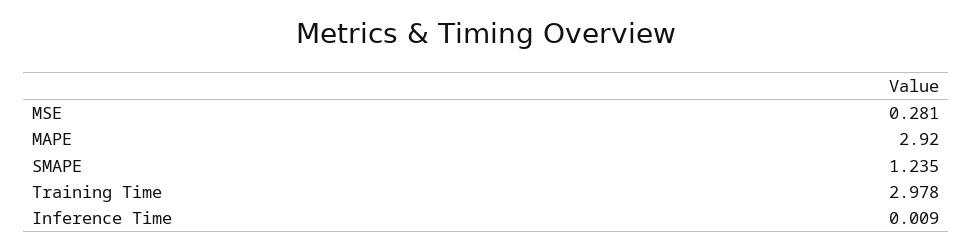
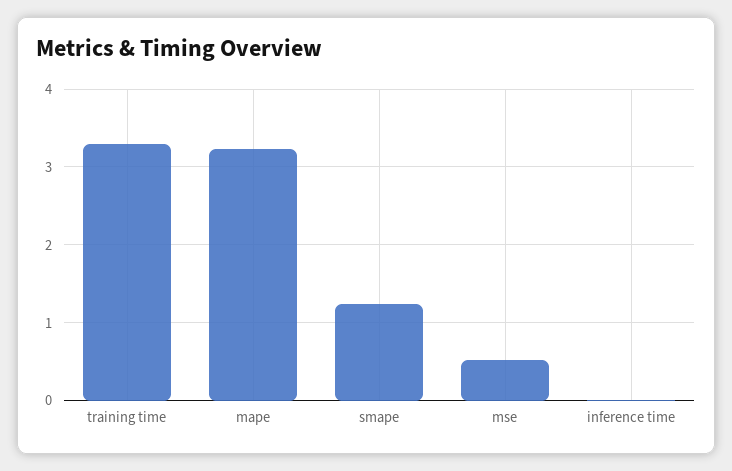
  {
-   "MSE": 0.281,
+   "MSE": 0.5,
-   "MAPE": 2.92,
+   "MAPE": 3.2,
    "SMAPE": 1.235,
-   "Training Time": 2.978,
+   "Training Time": 3.3,
    "Inference Time": 0.009
  }

